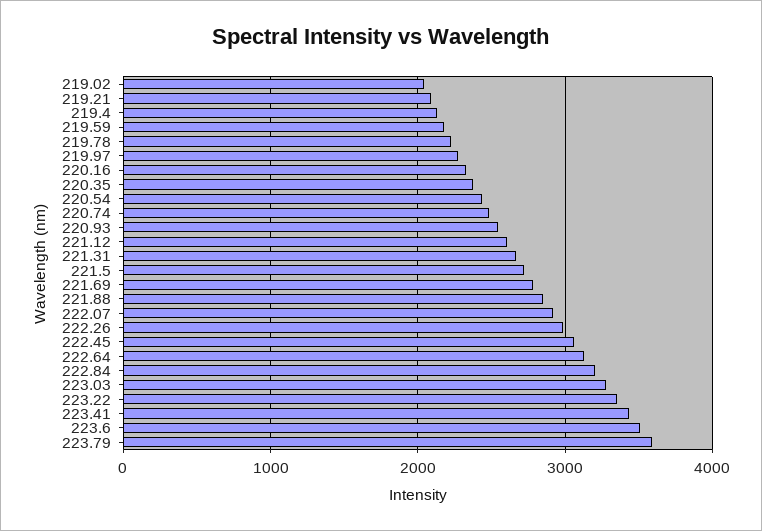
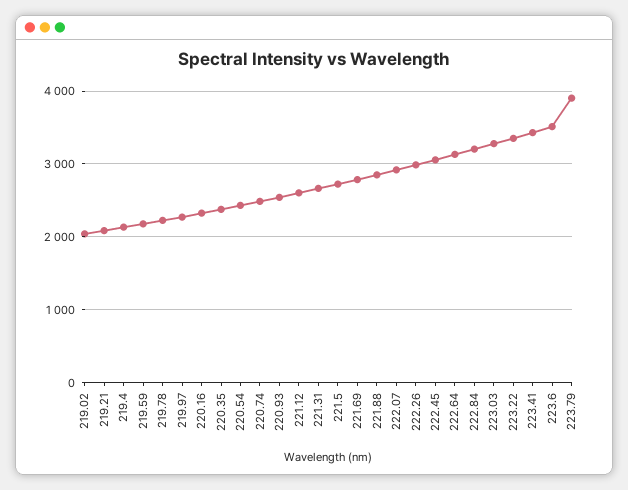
  {
    "219.02": 2000,
    "219.21": 2100,
    "219.4": 2100,
    "219.59": 2200,
    "219.78": 2200,
    "219.97": 2300,
    "220.16": 2300,
    "220.35": 2400,
    "220.54": 2400,
    "220.74": 2500,
    "220.93": 2500,
    "221.12": 2600,
    "221.31": 2700,
    "221.5": 2700,
    "221.69": 2800,
    "221.88": 2900,
    "222.07": 2900,
    "222.26": 3000,
    "222.45": 3100,
    "222.64": 3100,
    "222.84": 3200,
    "223.03": 3300,
    "223.22": 3400,
    "223.41": 3400,
    "223.6": 3500,
-   "223.79": 3600
+   "223.79": 3900
  }

